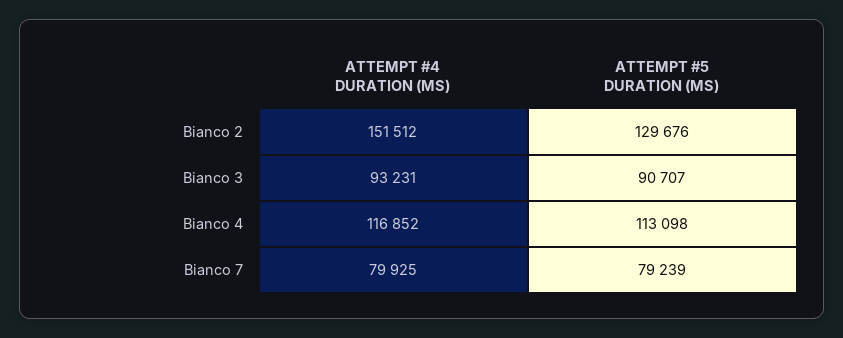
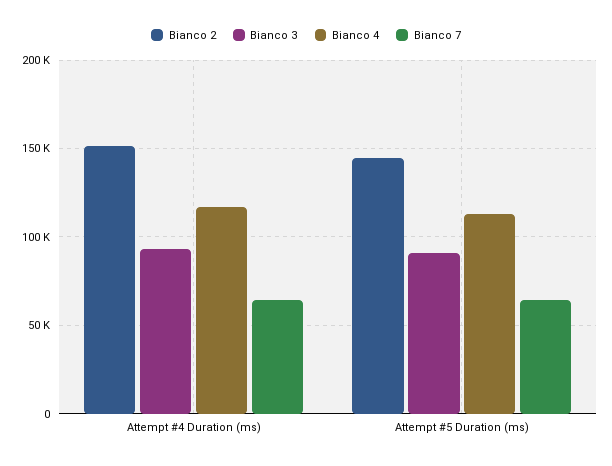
  {
    "Bianco 2": {
      "ATTEMPT #4 DURATION (MS)": 151512,
-     "ATTEMPT #5 DURATION (MS)": 129676
+     "ATTEMPT #5 DURATION (MS)": 145000
    },
    "Bianco 3": {
      "ATTEMPT #4 DURATION (MS)": 93231,
      "ATTEMPT #5 DURATION (MS)": 90707
    },
    "Bianco 4": {
      "ATTEMPT #4 DURATION (MS)": 116852,
      "ATTEMPT #5 DURATION (MS)": 113098
    },
    "Bianco 7": {
-     "ATTEMPT #4 DURATION (MS)": 79925,
+     "ATTEMPT #4 DURATION (MS)": 65000,
-     "ATTEMPT #5 DURATION (MS)": 79239
+     "ATTEMPT #5 DURATION (MS)": 65000
    }
  }

